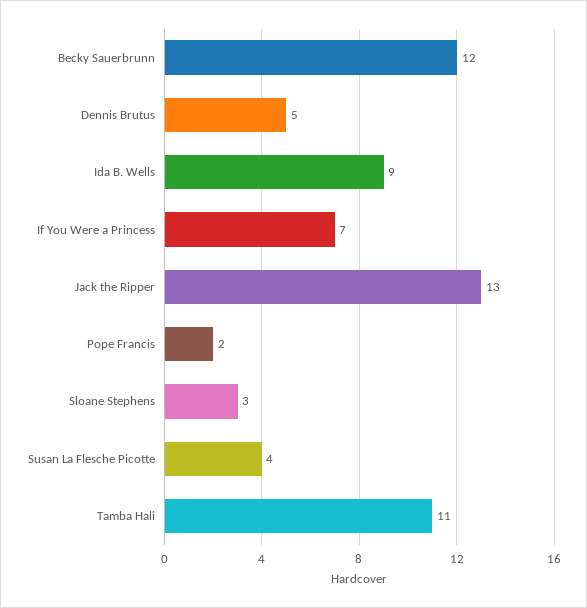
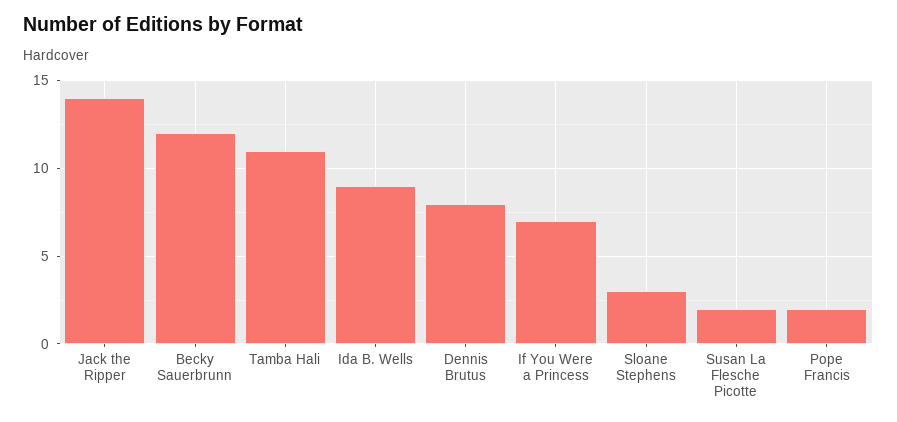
  {
    "Becky Sauerbrunn": 12,
-   "Dennis Brutus": 5,
+   "Dennis Brutus": 8,
    "Ida B. Wells": 9,
    "If You Were a Princess": 7,
-   "Jack the Ripper": 13,
+   "Jack the Ripper": 14,
    "Pope Francis": 2,
    "Sloane Stephens": 3,
-   "Susan La Flesche Picotte": 4,
+   "Susan La Flesche Picotte": 2,
    "Tamba Hali": 11
  }

